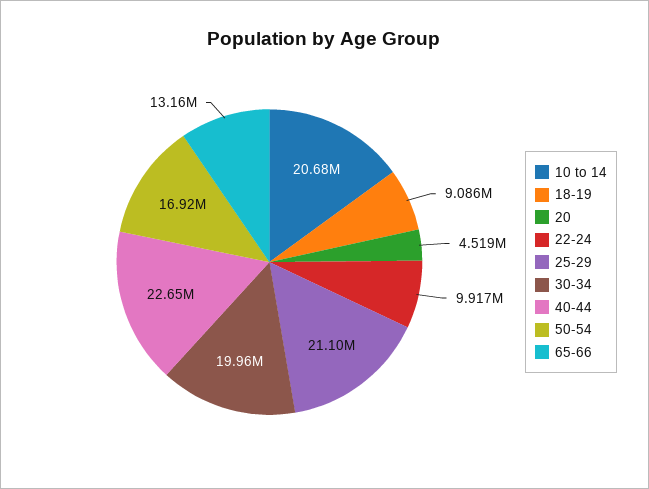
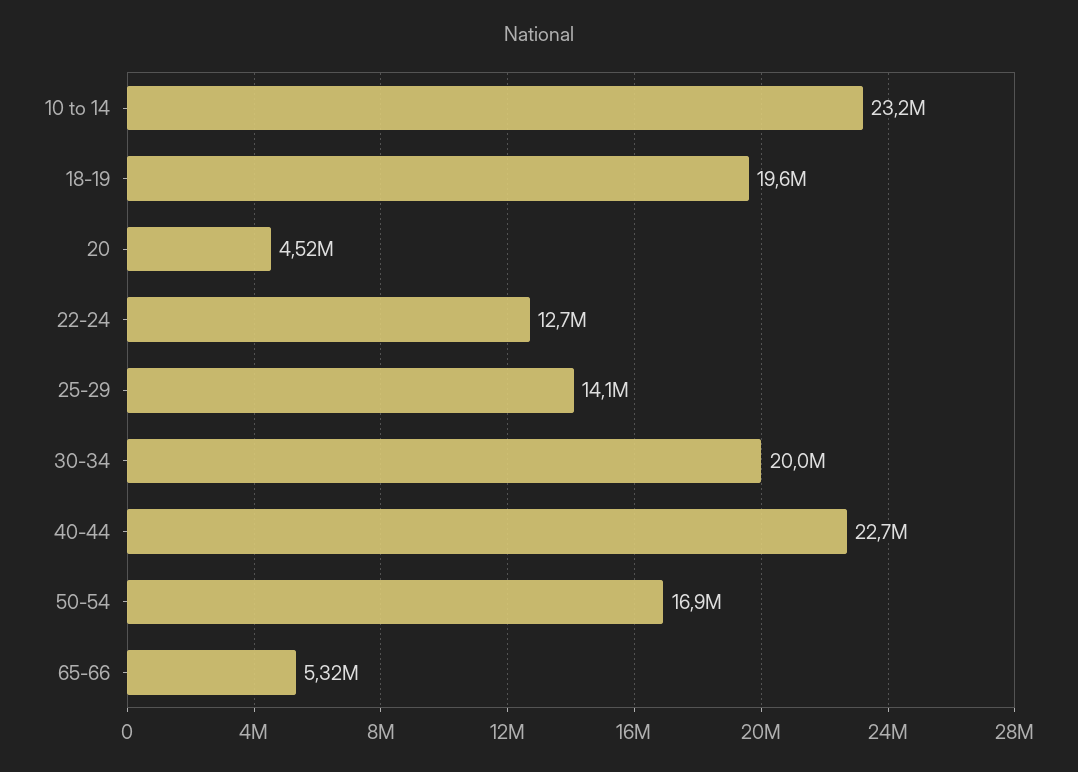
  {
-   "10 to 14": 20680000,
+   "10 to 14": 23200000,
-   "18-19": 9086000,
+   "18-19": 19600000,
    "20": 4519000,
-   "22-24": 9917000,
+   "22-24": 12700000,
-   "25-29": 21100000,
+   "25-29": 14100000,
    "30-34": 19960000,
    "40-44": 22650000,
    "50-54": 16920000,
-   "65-66": 13160000
+   "65-66": 5320000
  }

